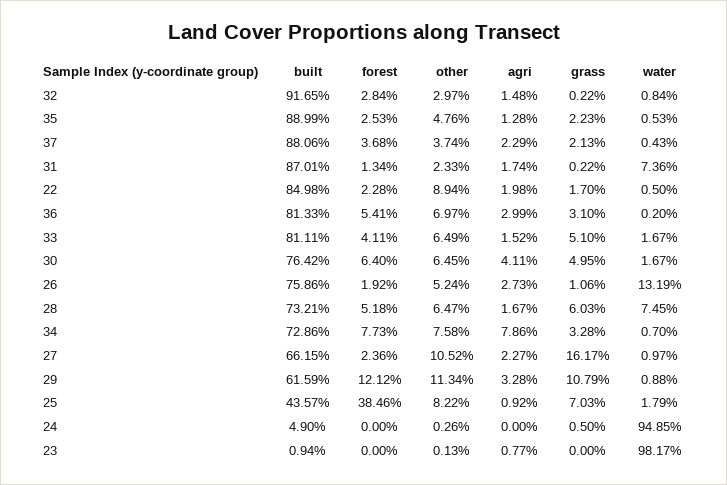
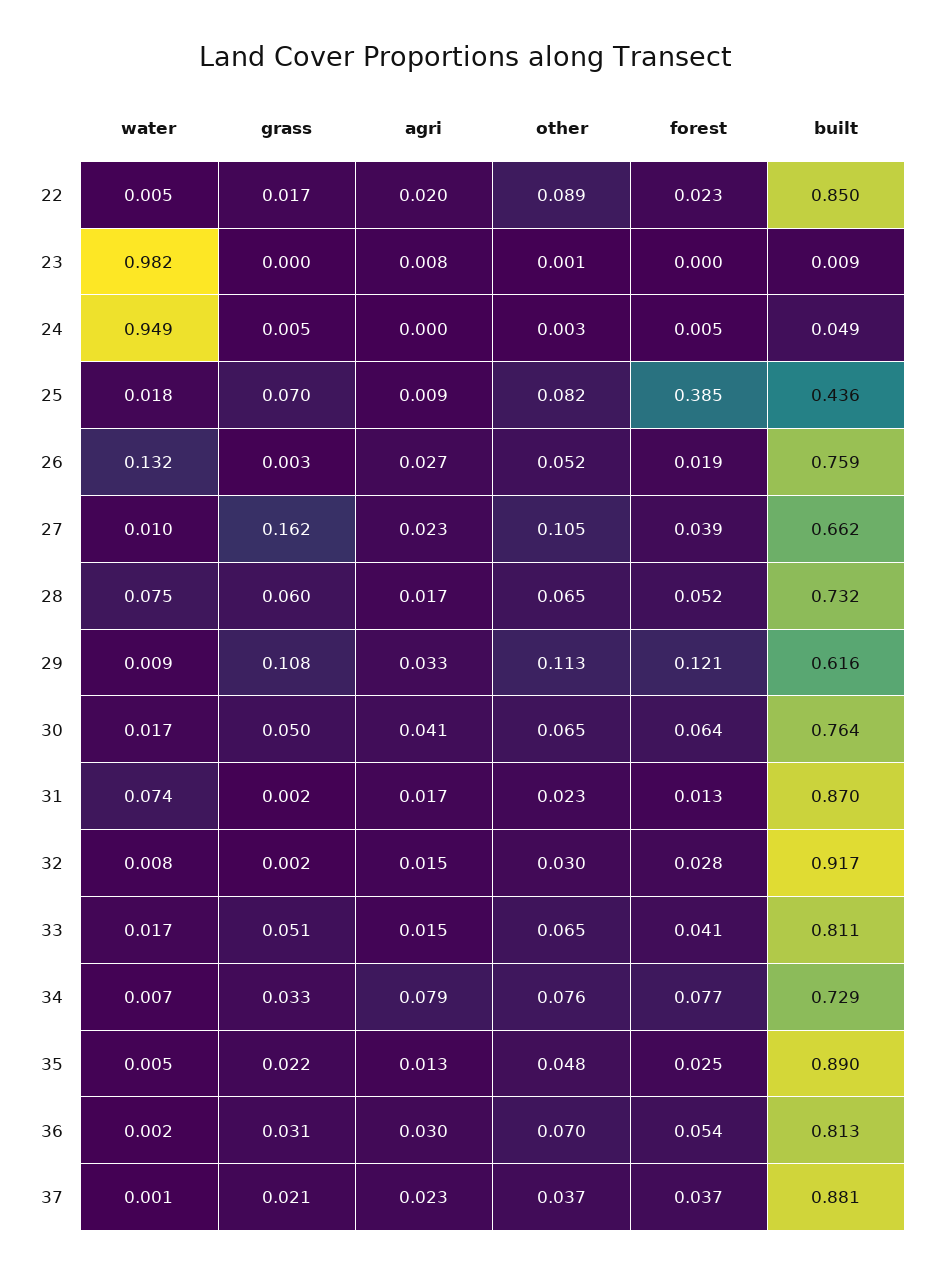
  {
    "built": {
      "32": 0.9165,
      "35": 0.8899,
      "37": 0.8806,
      "31": 0.8701,
      "22": 0.8498,
      "36": 0.8133,
      "33": 0.8111,
      "30": 0.7642,
      "26": 0.7586,
      "28": 0.7321,
      "34": 0.7286,
      "27": 0.6615,
      "29": 0.6159,
      "25": 0.4357,
      "24": 0.049,
      "23": 0.0094
    },
    "forest": {
      "32": 0.0284,
      "35": 0.0253,
      "37": 0.0368,
      "31": 0.0134,
      "22": 0.0228,
      "36": 0.0541,
      "33": 0.0411,
      "30": 0.064,
      "26": 0.0192,
      "28": 0.0518,
      "34": 0.0773,
-     "27": 0.0236,
+     "27": 0.039,
      "29": 0.1212,
      "25": 0.3846,
-     "24": 0,
+     "24": 0.005,
      "23": 0
    },
    "other": {
      "32": 0.0297,
      "35": 0.0476,
      "37": 0.0374,
      "31": 0.0233,
      "22": 0.0894,
      "36": 0.0697,
      "33": 0.0649,
      "30": 0.0645,
      "26": 0.0524,
      "28": 0.0647,
      "34": 0.0758,
      "27": 0.1052,
      "29": 0.1134,
      "25": 0.0822,
      "24": 0.0026,
      "23": 0.0013
    },
    "agri": {
      "32": 0.0148,
      "35": 0.0128,
      "37": 0.0229,
      "31": 0.0174,
      "22": 0.0198,
      "36": 0.0299,
      "33": 0.0152,
      "30": 0.0411,
      "26": 0.0273,
      "28": 0.0167,
      "34": 0.0786,
      "27": 0.0227,
      "29": 0.0328,
      "25": 0.0092,
      "24": 0,
      "23": 0.0077
    },
    "grass": {
      "32": 0.0022,
      "35": 0.0223,
      "37": 0.0213,
      "31": 0.0022,
      "22": 0.017,
      "36": 0.031,
      "33": 0.051,
      "30": 0.0495,
-     "26": 0.0106,
+     "26": 0.003,
      "28": 0.0603,
      "34": 0.0328,
      "27": 0.1617,
      "29": 0.1079,
      "25": 0.0703,
      "24": 0.005,
      "23": 0
    },
    "water": {
      "32": 0.0084,
      "35": 0.0053,
-     "37": 0.0043,
+     "37": 0.001,
      "31": 0.0736,
      "22": 0.005,
      "36": 0.002,
      "33": 0.0167,
      "30": 0.0167,
      "26": 0.1319,
      "28": 0.0745,
      "34": 0.007,
      "27": 0.0097,
      "29": 0.0088,
      "25": 0.0179,
      "24": 0.9485,
      "23": 0.9817
    }
  }

